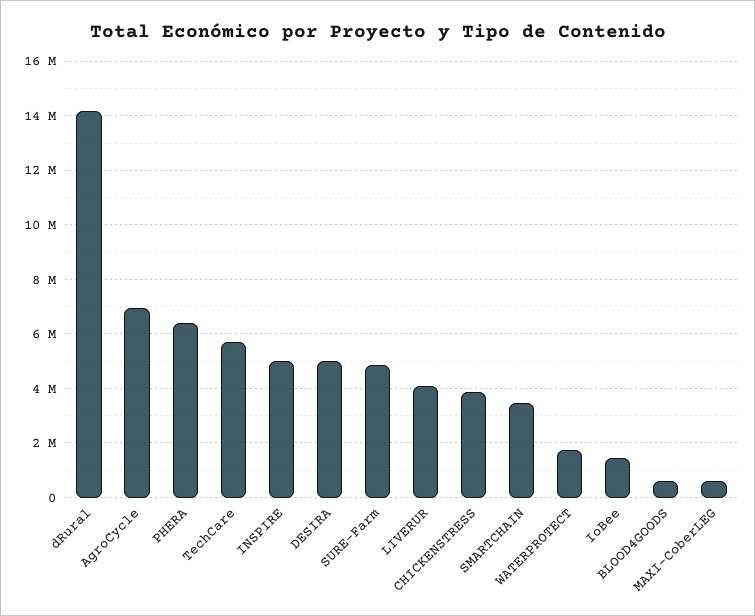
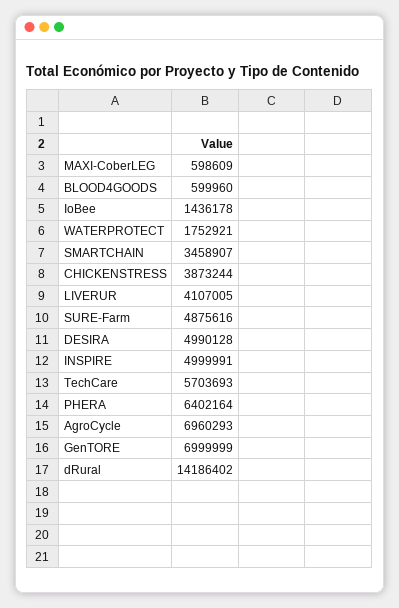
  {
    "dRural": 14186402,
    "AgroCycle": 6960293,
    "PHERA": 6402164,
    "TechCare": 5703693,
    "INSPIRE": 4999991,
    "DESIRA": 4990128,
    "SURE-Farm": 4875616,
    "LIVERUR": 4107005,
    "CHICKENSTRESS": 3873244,
    "SMARTCHAIN": 3458907,
    "WATERPROTECT": 1752921,
    "IoBee": 1436178,
    "BLOOD4GOODS": 599960,
-   "MAXI-CoberLEG": 598609
+   "MAXI-CoberLEG": 598609,
+   "GenTORE": 6999999
  }

